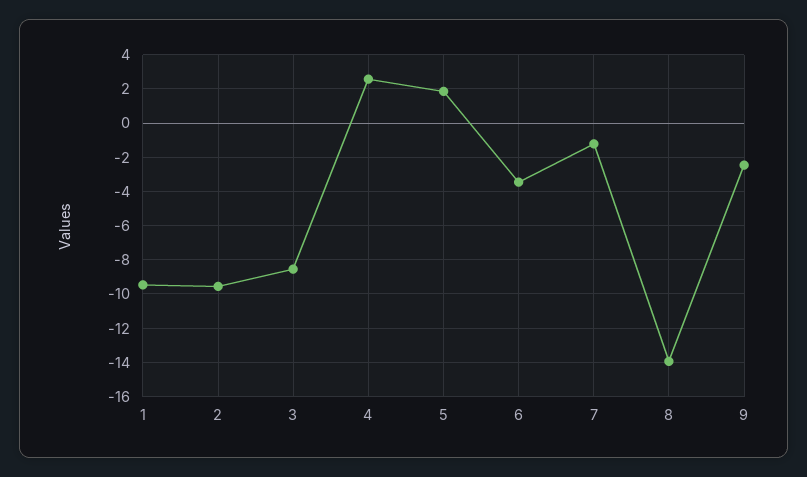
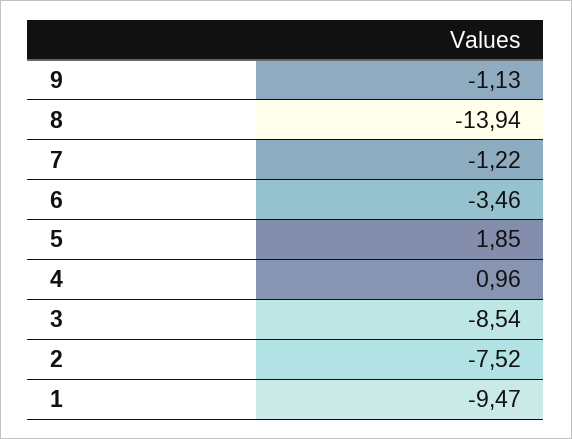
  {
    "1": -9.47,
-   "2": -9.5,
+   "2": -7.52,
    "3": -8.54,
-   "4": 2.5,
+   "4": 0.96,
    "5": 1.85,
    "6": -3.46,
    "7": -1.22,
    "8": -13.94,
-   "9": -2.5
+   "9": -1.13
  }

